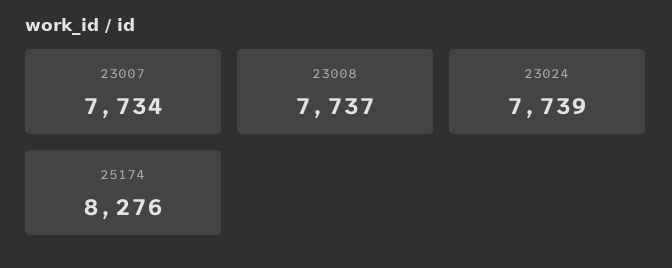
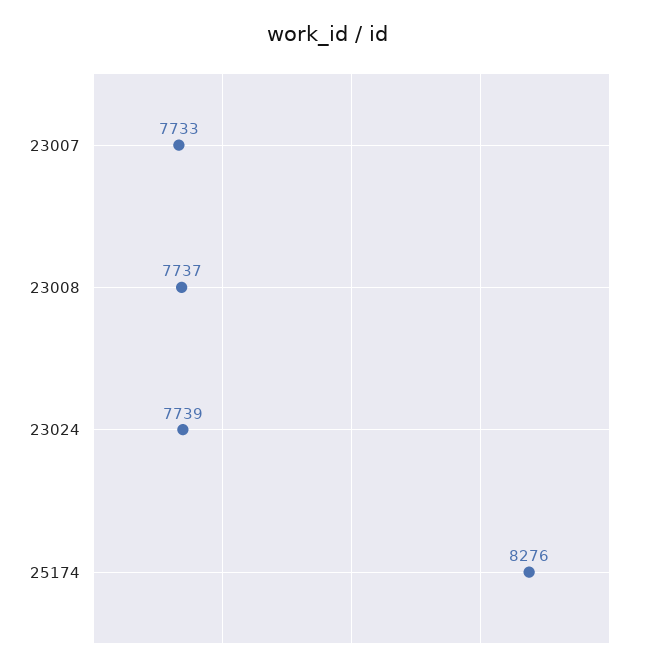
  {
-   "23007": 7734,
+   "23007": 7733,
    "23008": 7737,
    "23024": 7739,
    "25174": 8276
  }

